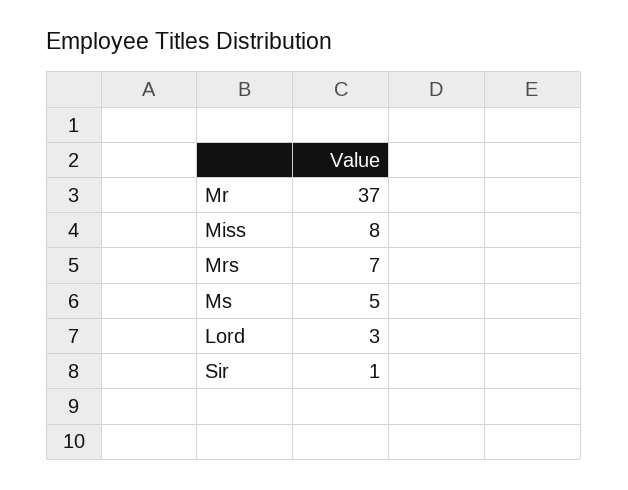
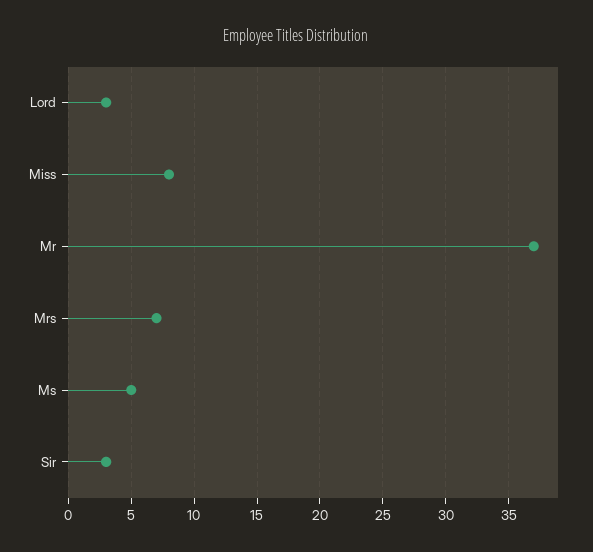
  {
    "Mr": 37,
    "Miss": 8,
    "Mrs": 7,
    "Ms": 5,
    "Lord": 3,
-   "Sir": 1
+   "Sir": 3
  }

